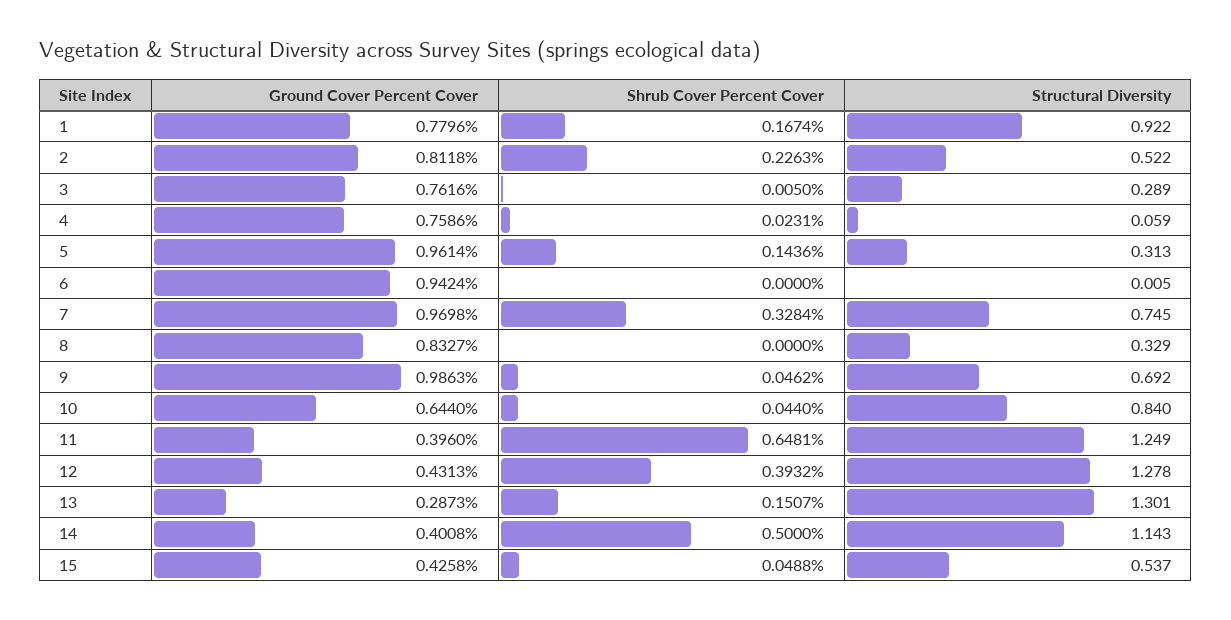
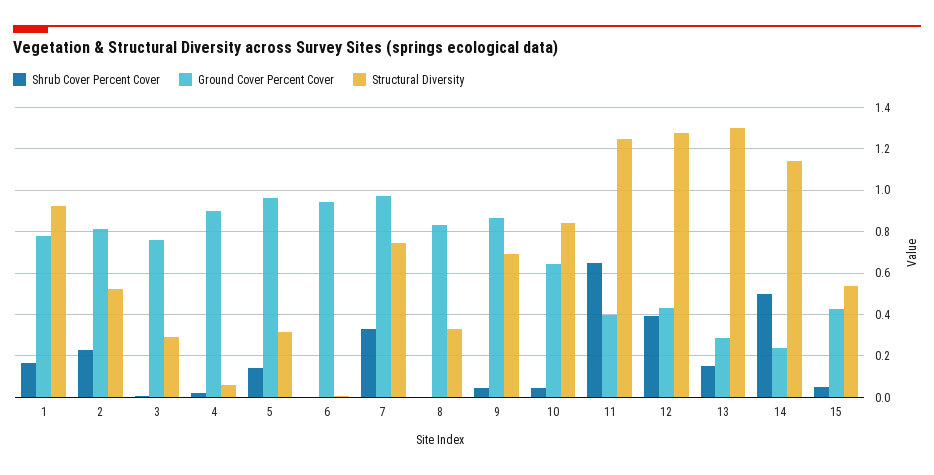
  {
    "Ground Cover Percent Cover": {
      "1": 0.7796,
      "2": 0.8118,
      "3": 0.7616,
-     "4": 0.7586,
+     "4": 0.9,
      "5": 0.9614,
      "6": 0.9424,
      "7": 0.9698,
      "8": 0.8327,
-     "9": 0.9863,
+     "9": 0.85,
      "10": 0.644,
      "11": 0.396,
      "12": 0.4313,
      "13": 0.2873,
-     "14": 0.4008,
+     "14": 0.25,
      "15": 0.4258
    },
    "Shrub Cover Percent Cover": {
      "1": 0.1674,
      "2": 0.2263,
      "3": 0.005,
      "4": 0.0231,
      "5": 0.1436,
      "6": 0,
      "7": 0.3284,
      "8": 0,
      "9": 0.0462,
      "10": 0.044,
      "11": 0.6481,
      "12": 0.3932,
      "13": 0.1507,
      "14": 0.5,
      "15": 0.0488
    },
    "Structural Diversity": {
      "1": 0.922,
      "2": 0.522,
      "3": 0.289,
      "4": 0.059,
      "5": 0.313,
      "6": 0.005,
      "7": 0.745,
      "8": 0.329,
      "9": 0.692,
      "10": 0.84,
      "11": 1.249,
      "12": 1.278,
      "13": 1.301,
      "14": 1.143,
      "15": 0.537
    }
  }

